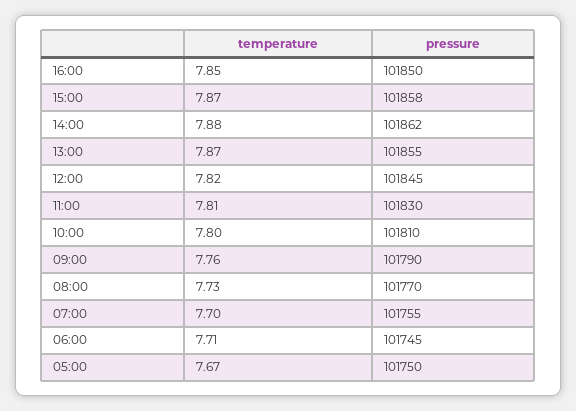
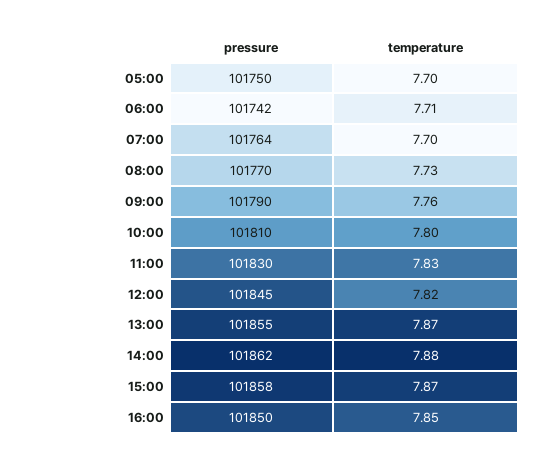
  {
    "temperature": {
      "16:00": 7.85,
      "15:00": 7.87,
      "14:00": 7.88,
      "13:00": 7.87,
      "12:00": 7.82,
-     "11:00": 7.81,
+     "11:00": 7.83,
      "10:00": 7.8,
      "09:00": 7.76,
      "08:00": 7.73,
      "07:00": 7.7,
      "06:00": 7.71,
-     "05:00": 7.67
+     "05:00": 7.7
    },
    "pressure": {
      "16:00": 101850,
      "15:00": 101858,
      "14:00": 101862,
      "13:00": 101855,
      "12:00": 101845,
      "11:00": 101830,
      "10:00": 101810,
      "09:00": 101790,
      "08:00": 101770,
-     "07:00": 101755,
+     "07:00": 101764,
-     "06:00": 101745,
+     "06:00": 101742,
      "05:00": 101750
    }
  }

